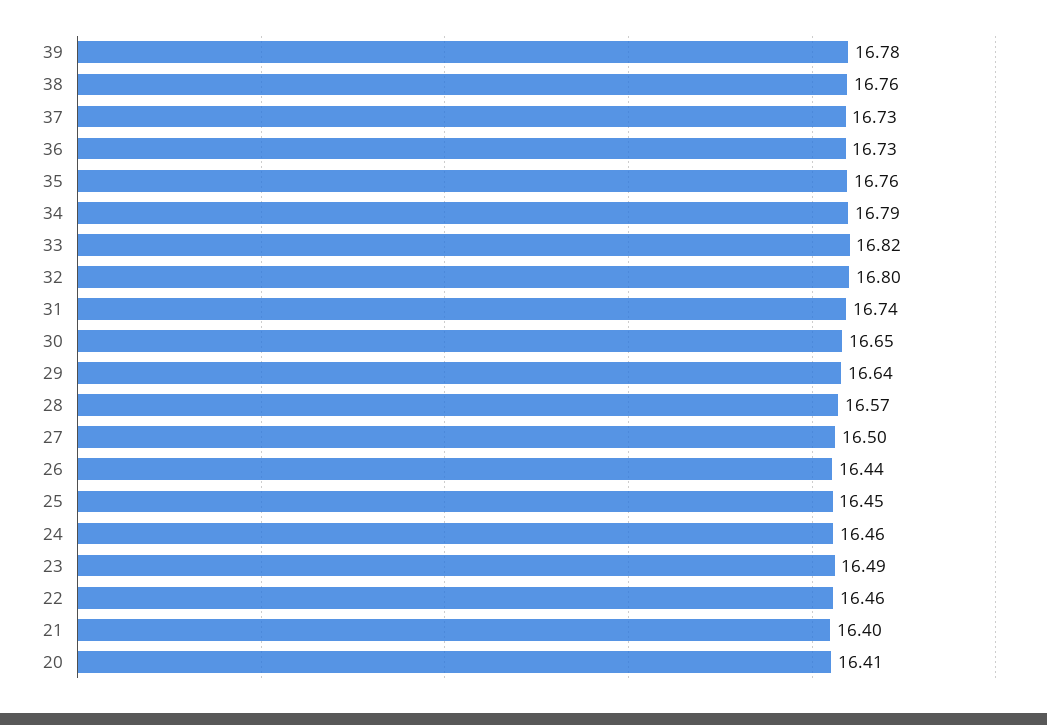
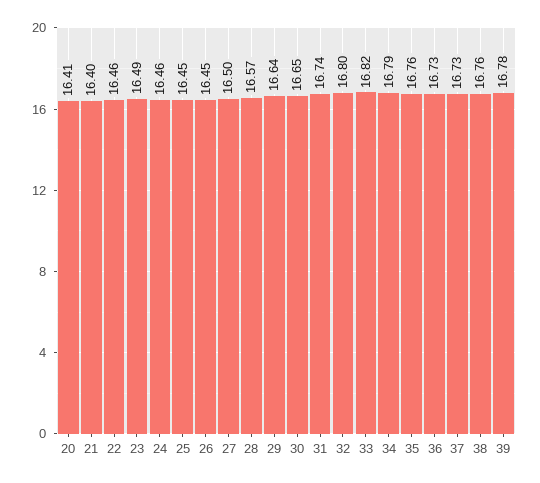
  {
    "39": 16.78,
    "38": 16.76,
    "37": 16.73,
    "36": 16.73,
    "35": 16.76,
    "34": 16.79,
    "33": 16.82,
    "32": 16.8,
    "31": 16.74,
    "30": 16.65,
    "29": 16.64,
    "28": 16.57,
    "27": 16.5,
-   "26": 16.44,
+   "26": 16.45,
    "25": 16.45,
    "24": 16.46,
    "23": 16.49,
    "22": 16.46,
    "21": 16.4,
    "20": 16.41
  }

